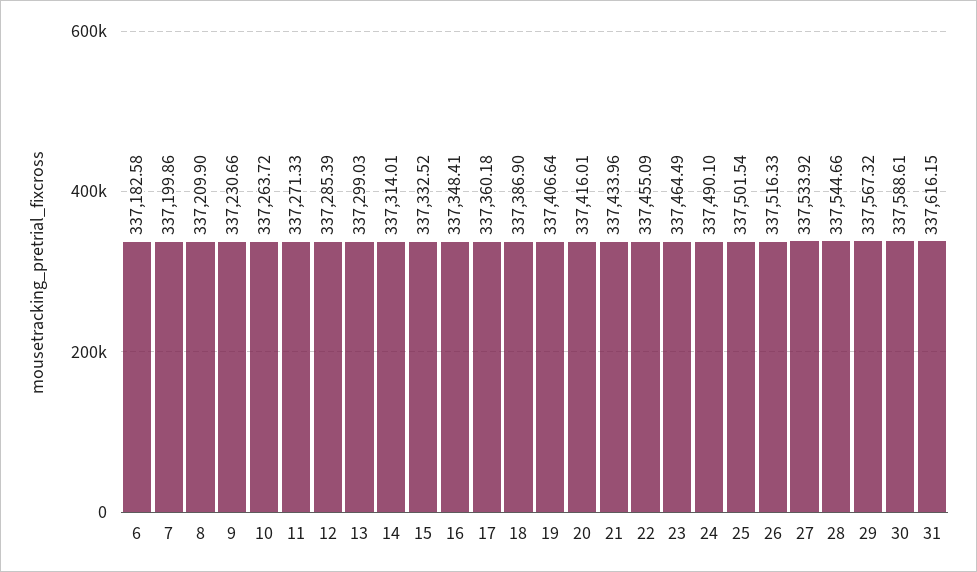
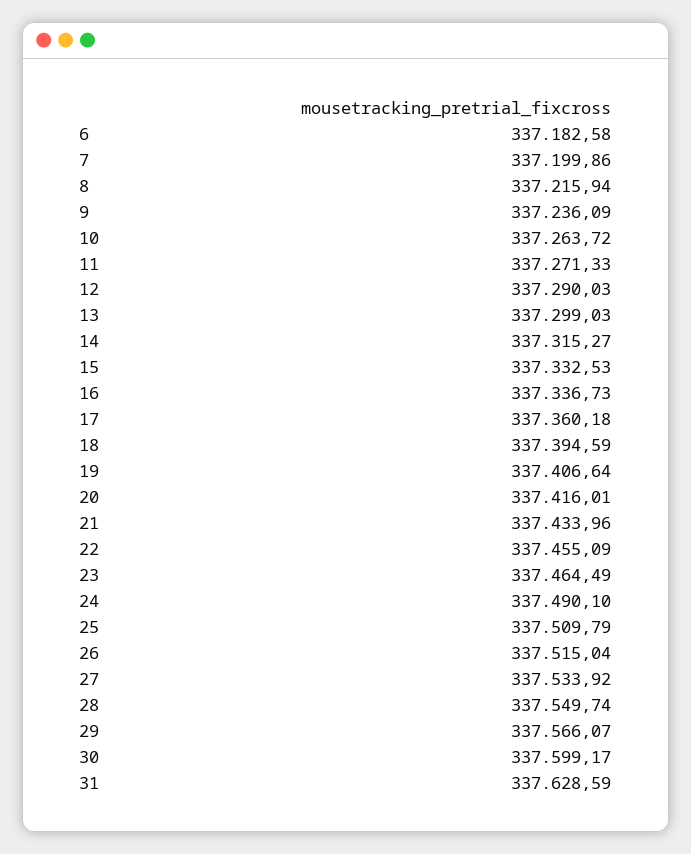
  {
    "6": 337182.58,
    "7": 337199.86,
-   "8": 337209.9,
+   "8": 337215.94,
-   "9": 337230.66,
+   "9": 337236.09,
    "10": 337263.72,
    "11": 337271.33,
-   "12": 337285.39,
+   "12": 337290.03,
    "13": 337299.03,
-   "14": 337314.01,
+   "14": 337315.27,
-   "15": 337332.52,
+   "15": 337332.53,
-   "16": 337348.41,
+   "16": 337336.73,
    "17": 337360.18,
-   "18": 337386.9,
+   "18": 337394.59,
    "19": 337406.64,
    "20": 337416.01,
    "21": 337433.96,
    "22": 337455.09,
    "23": 337464.49,
    "24": 337490.1,
-   "25": 337501.54,
+   "25": 337509.79,
-   "26": 337516.33,
+   "26": 337515.04,
    "27": 337533.92,
-   "28": 337544.66,
+   "28": 337549.74,
-   "29": 337567.32,
+   "29": 337566.07,
-   "30": 337588.61,
+   "30": 337599.17,
-   "31": 337616.15
+   "31": 337628.59
  }

